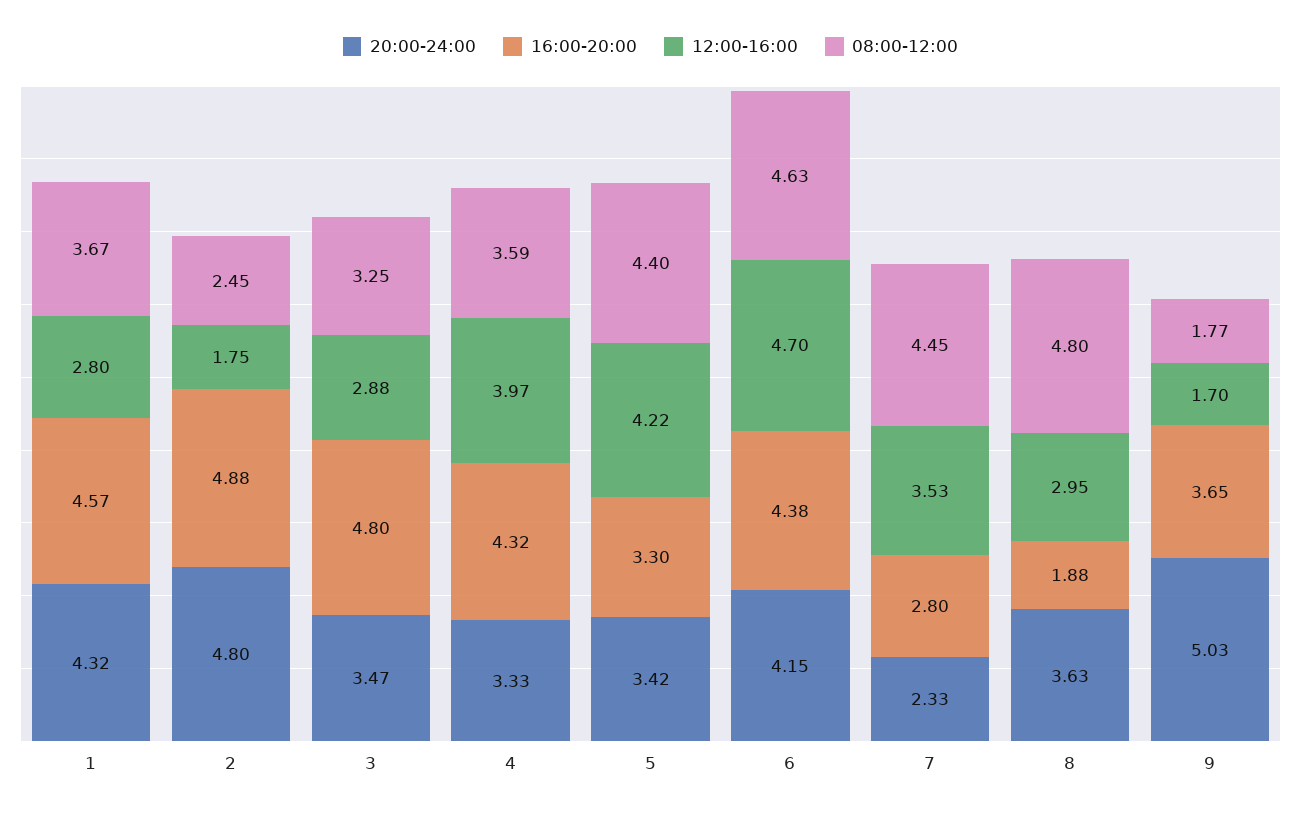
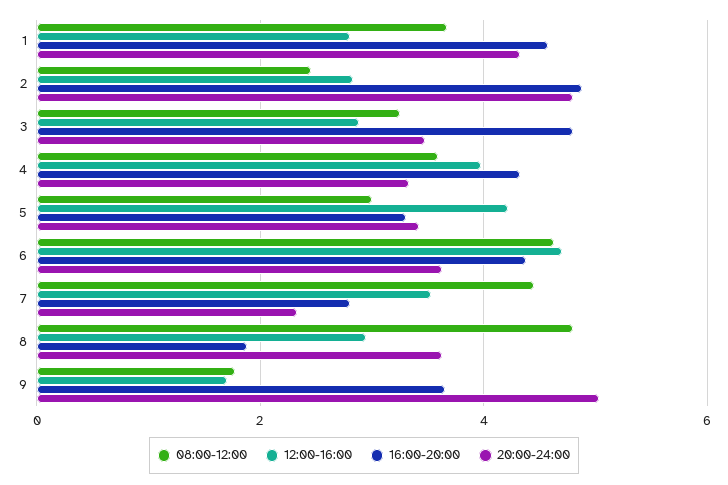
  {
    "20:00-24:00": {
      "1": 4.32,
      "2": 4.8,
      "3": 3.47,
      "4": 3.33,
      "5": 3.42,
-     "6": 4.15,
+     "6": 3.6,
      "7": 2.33,
      "8": 3.63,
      "9": 5.03
    },
    "16:00-20:00": {
      "1": 4.57,
      "2": 4.88,
      "3": 4.8,
      "4": 4.32,
      "5": 3.3,
      "6": 4.38,
      "7": 2.8,
      "8": 1.88,
      "9": 3.65
    },
    "12:00-16:00": {
      "1": 2.8,
-     "2": 1.75,
+     "2": 2.8,
      "3": 2.88,
      "4": 3.97,
      "5": 4.22,
      "6": 4.7,
      "7": 3.53,
      "8": 2.95,
      "9": 1.7
    },
    "08:00-12:00": {
      "1": 3.67,
      "2": 2.45,
      "3": 3.25,
      "4": 3.59,
-     "5": 4.4,
+     "5": 3,
      "6": 4.63,
      "7": 4.45,
      "8": 4.8,
      "9": 1.77
    }
  }

